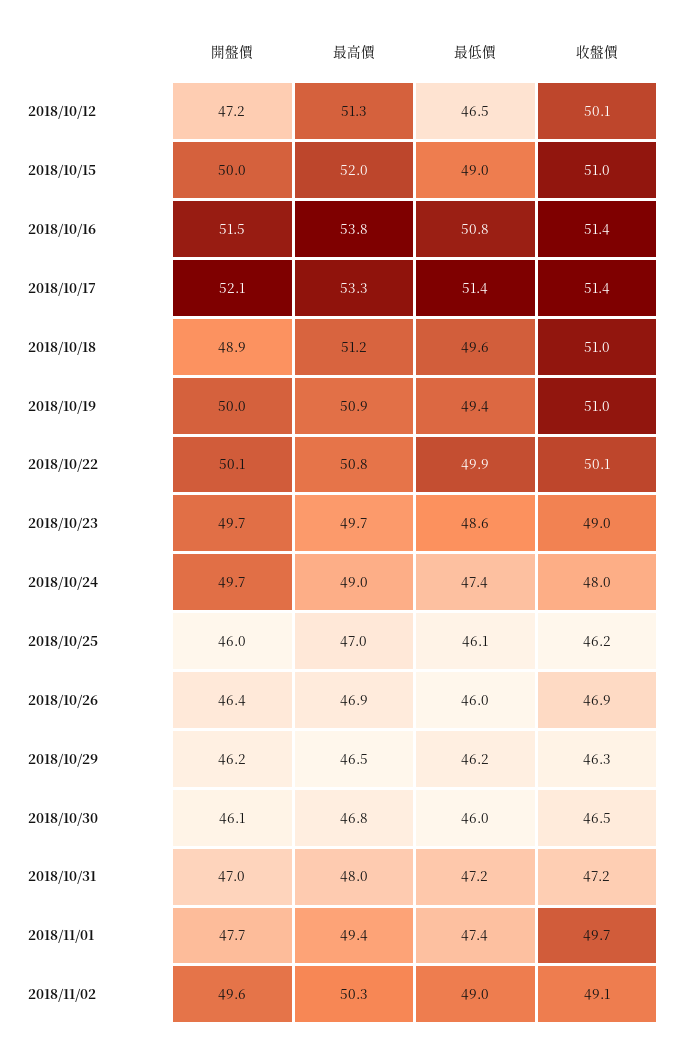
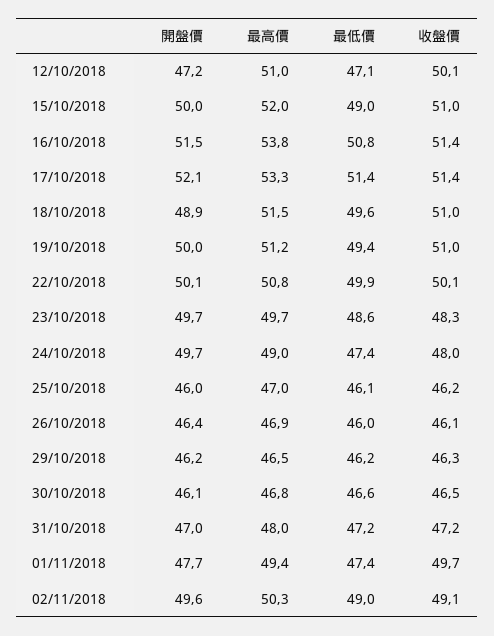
  {
    "開盤價": {
      "2018/10/12": 47.2,
      "2018/10/15": 50,
      "2018/10/16": 51.5,
      "2018/10/17": 52.1,
      "2018/10/18": 48.9,
      "2018/10/19": 50,
      "2018/10/22": 50.1,
      "2018/10/23": 49.7,
      "2018/10/24": 49.7,
      "2018/10/25": 46,
      "2018/10/26": 46.4,
      "2018/10/29": 46.2,
      "2018/10/30": 46.1,
      "2018/10/31": 47,
      "2018/11/01": 47.7,
      "2018/11/02": 49.6
    },
    "最高價": {
-     "2018/10/12": 51.3,
+     "2018/10/12": 51,
      "2018/10/15": 52,
      "2018/10/16": 53.8,
      "2018/10/17": 53.3,
-     "2018/10/18": 51.2,
+     "2018/10/18": 51.5,
-     "2018/10/19": 50.9,
+     "2018/10/19": 51.2,
      "2018/10/22": 50.8,
      "2018/10/23": 49.7,
      "2018/10/24": 49,
      "2018/10/25": 47,
      "2018/10/26": 46.9,
      "2018/10/29": 46.5,
      "2018/10/30": 46.8,
      "2018/10/31": 48,
      "2018/11/01": 49.4,
      "2018/11/02": 50.3
    },
    "最低價": {
-     "2018/10/12": 46.5,
+     "2018/10/12": 47.1,
      "2018/10/15": 49,
      "2018/10/16": 50.8,
      "2018/10/17": 51.4,
      "2018/10/18": 49.6,
      "2018/10/19": 49.4,
      "2018/10/22": 49.9,
      "2018/10/23": 48.6,
      "2018/10/24": 47.4,
      "2018/10/25": 46.1,
      "2018/10/26": 46,
      "2018/10/29": 46.2,
-     "2018/10/30": 46,
+     "2018/10/30": 46.6,
      "2018/10/31": 47.2,
      "2018/11/01": 47.4,
      "2018/11/02": 49
    },
    "收盤價": {
      "2018/10/12": 50.1,
      "2018/10/15": 51,
      "2018/10/16": 51.4,
      "2018/10/17": 51.4,
      "2018/10/18": 51,
      "2018/10/19": 51,
      "2018/10/22": 50.1,
-     "2018/10/23": 49,
+     "2018/10/23": 48.3,
      "2018/10/24": 48,
      "2018/10/25": 46.2,
-     "2018/10/26": 46.9,
+     "2018/10/26": 46.1,
      "2018/10/29": 46.3,
      "2018/10/30": 46.5,
      "2018/10/31": 47.2,
      "2018/11/01": 49.7,
      "2018/11/02": 49.1
    }
  }

